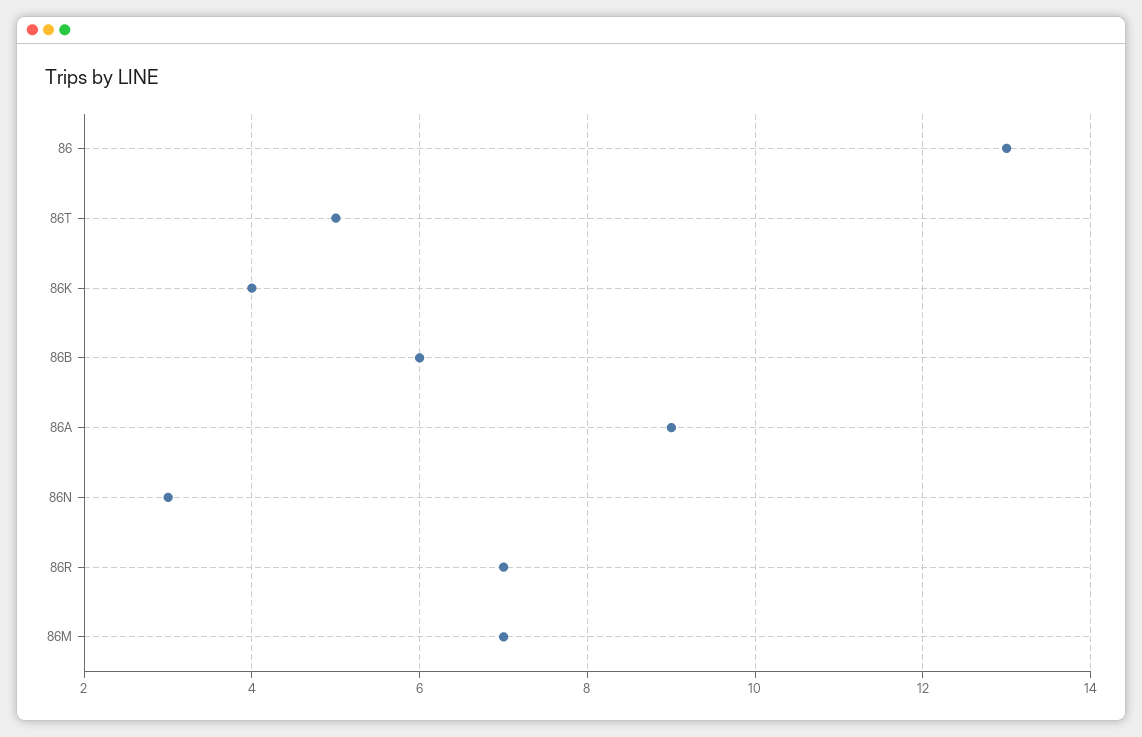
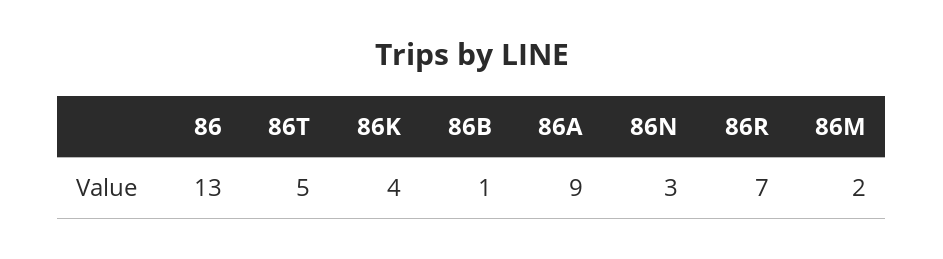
  {
    "86": 13,
    "86T": 5,
    "86K": 4,
-   "86B": 6,
+   "86B": 1,
    "86A": 9,
    "86N": 3,
    "86R": 7,
-   "86M": 7
+   "86M": 2
  }

